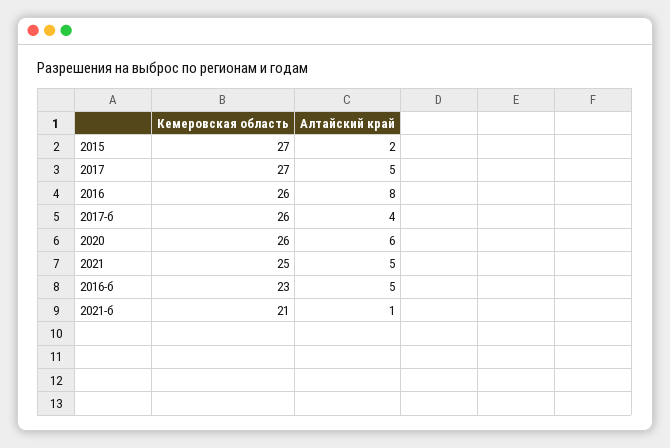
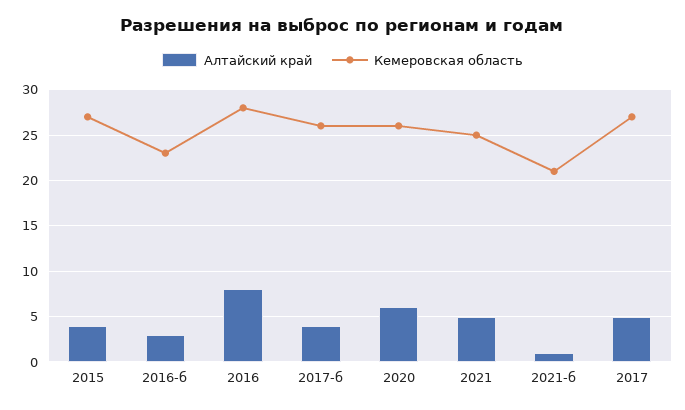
  {
    "Кемеровская область": {
      "2015": 27,
      "2017": 27,
-     "2016": 26,
+     "2016": 28,
      "2017-б": 26,
      "2020": 26,
      "2021": 25,
      "2016-б": 23,
      "2021-б": 21
    },
    "Алтайский край": {
-     "2015": 2,
+     "2015": 4,
      "2017": 5,
      "2016": 8,
      "2017-б": 4,
      "2020": 6,
      "2021": 5,
-     "2016-б": 5,
+     "2016-б": 3,
      "2021-б": 1
    }
  }

